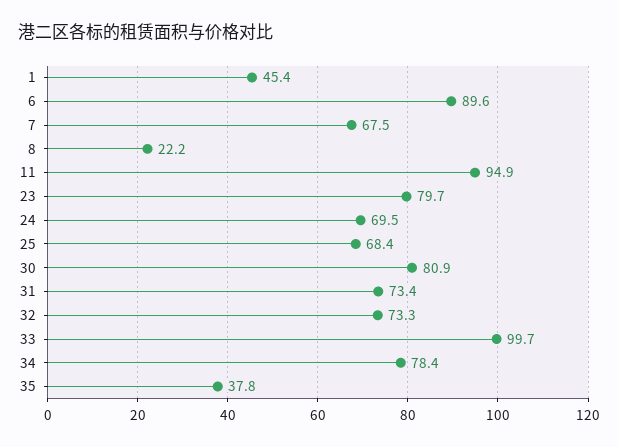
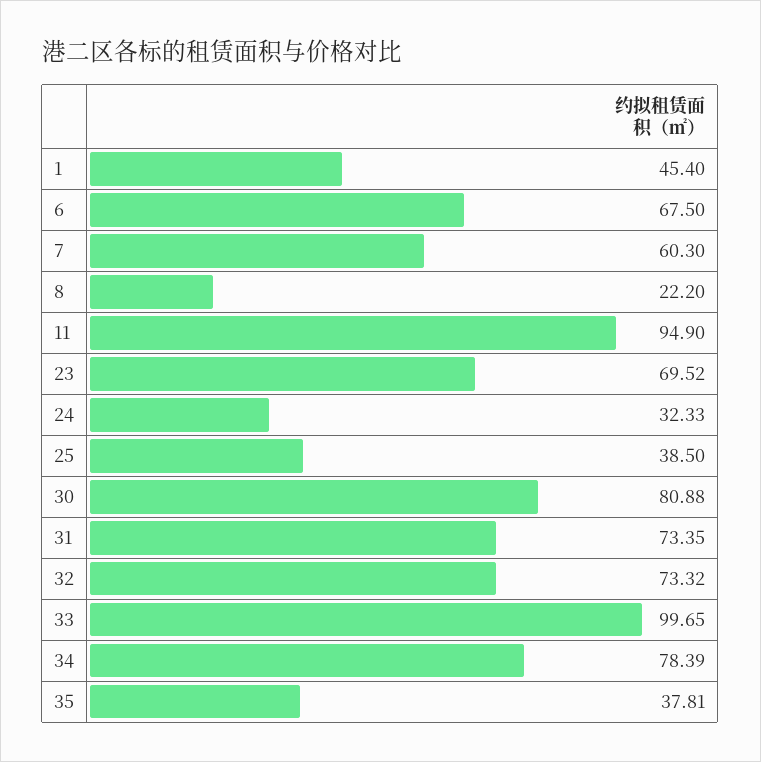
  {
    "1": 45.4,
-   "6": 89.6,
+   "6": 67.5,
-   "7": 67.5,
+   "7": 60.3,
    "8": 22.2,
    "11": 94.9,
-   "23": 79.7,
+   "23": 69.52,
-   "24": 69.5,
+   "24": 32.33,
-   "25": 68.4,
+   "25": 38.5,
    "30": 80.88,
    "31": 73.35,
    "32": 73.32,
    "33": 99.65,
    "34": 78.39,
    "35": 37.81
  }

